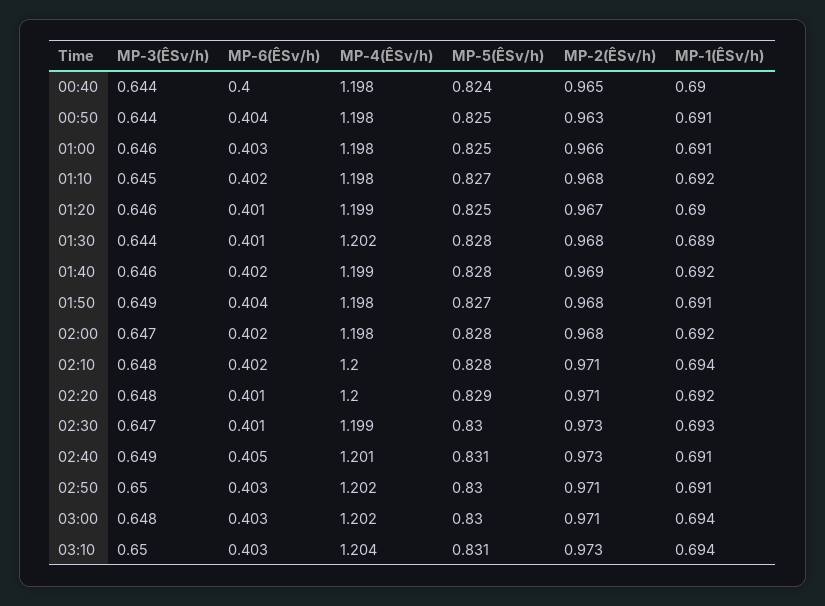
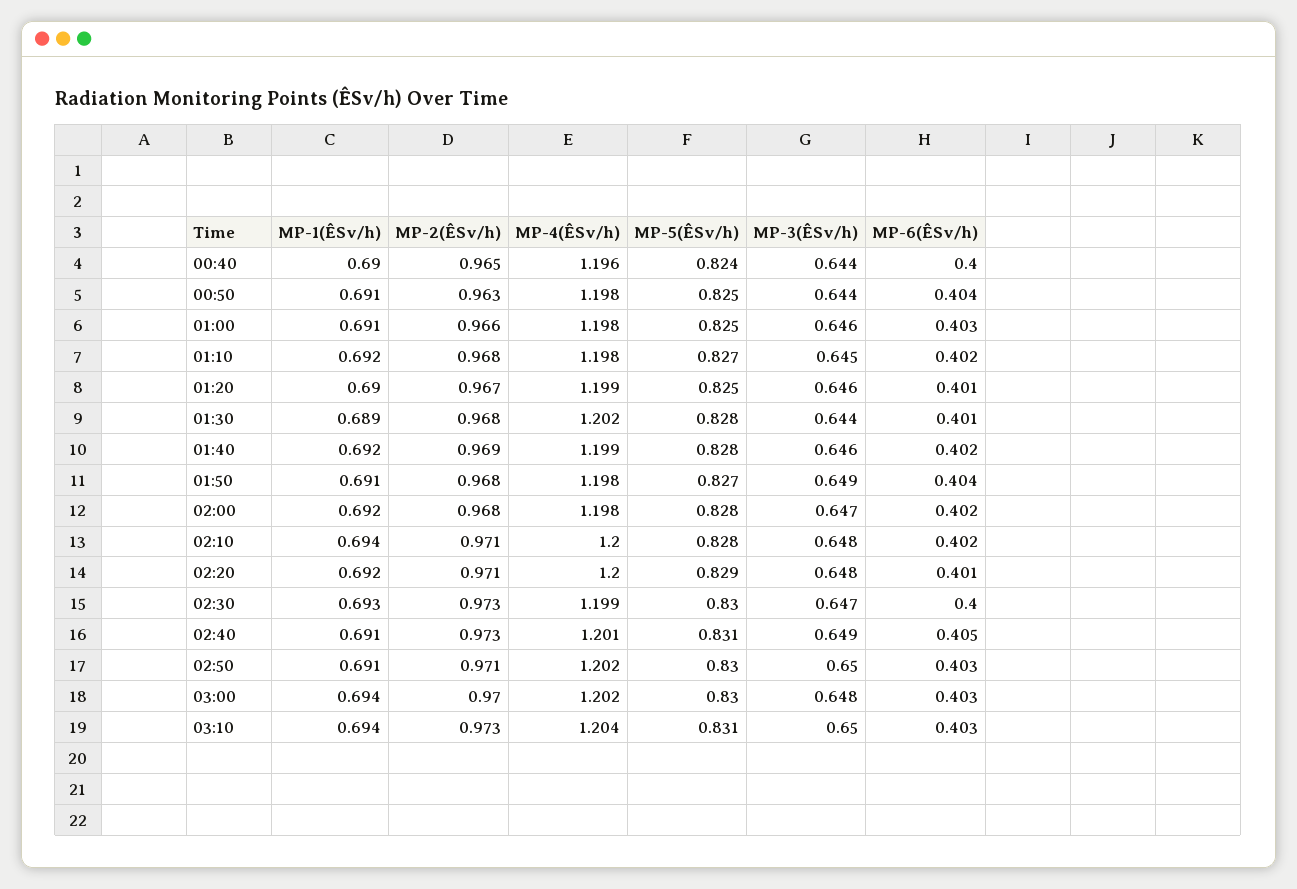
  {
    "MP-3(ÊSv/h)": {
      "00:40": 0.644,
      "00:50": 0.644,
      "01:00": 0.646,
      "01:10": 0.645,
      "01:20": 0.646,
      "01:30": 0.644,
      "01:40": 0.646,
      "01:50": 0.649,
      "02:00": 0.647,
      "02:10": 0.648,
      "02:20": 0.648,
      "02:30": 0.647,
      "02:40": 0.649,
      "02:50": 0.65,
      "03:00": 0.648,
      "03:10": 0.65
    },
    "MP-6(ÊSv/h)": {
      "00:40": 0.4,
      "00:50": 0.404,
      "01:00": 0.403,
      "01:10": 0.402,
      "01:20": 0.401,
      "01:30": 0.401,
      "01:40": 0.402,
      "01:50": 0.404,
      "02:00": 0.402,
      "02:10": 0.402,
      "02:20": 0.401,
-     "02:30": 0.401,
+     "02:30": 0.4,
      "02:40": 0.405,
      "02:50": 0.403,
      "03:00": 0.403,
      "03:10": 0.403
    },
    "MP-4(ÊSv/h)": {
-     "00:40": 1.198,
+     "00:40": 1.196,
      "00:50": 1.198,
      "01:00": 1.198,
      "01:10": 1.198,
      "01:20": 1.199,
      "01:30": 1.202,
      "01:40": 1.199,
      "01:50": 1.198,
      "02:00": 1.198,
      "02:10": 1.2,
      "02:20": 1.2,
      "02:30": 1.199,
      "02:40": 1.201,
      "02:50": 1.202,
      "03:00": 1.202,
      "03:10": 1.204
    },
    "MP-5(ÊSv/h)": {
      "00:40": 0.824,
      "00:50": 0.825,
      "01:00": 0.825,
      "01:10": 0.827,
      "01:20": 0.825,
      "01:30": 0.828,
      "01:40": 0.828,
      "01:50": 0.827,
      "02:00": 0.828,
      "02:10": 0.828,
      "02:20": 0.829,
      "02:30": 0.83,
      "02:40": 0.831,
      "02:50": 0.83,
      "03:00": 0.83,
      "03:10": 0.831
    },
    "MP-2(ÊSv/h)": {
      "00:40": 0.965,
      "00:50": 0.963,
      "01:00": 0.966,
      "01:10": 0.968,
      "01:20": 0.967,
      "01:30": 0.968,
      "01:40": 0.969,
      "01:50": 0.968,
      "02:00": 0.968,
      "02:10": 0.971,
      "02:20": 0.971,
      "02:30": 0.973,
      "02:40": 0.973,
      "02:50": 0.971,
-     "03:00": 0.971,
+     "03:00": 0.97,
      "03:10": 0.973
    },
    "MP-1(ÊSv/h)": {
      "00:40": 0.69,
      "00:50": 0.691,
      "01:00": 0.691,
      "01:10": 0.692,
      "01:20": 0.69,
      "01:30": 0.689,
      "01:40": 0.692,
      "01:50": 0.691,
      "02:00": 0.692,
      "02:10": 0.694,
      "02:20": 0.692,
      "02:30": 0.693,
      "02:40": 0.691,
      "02:50": 0.691,
      "03:00": 0.694,
      "03:10": 0.694
    }
  }

